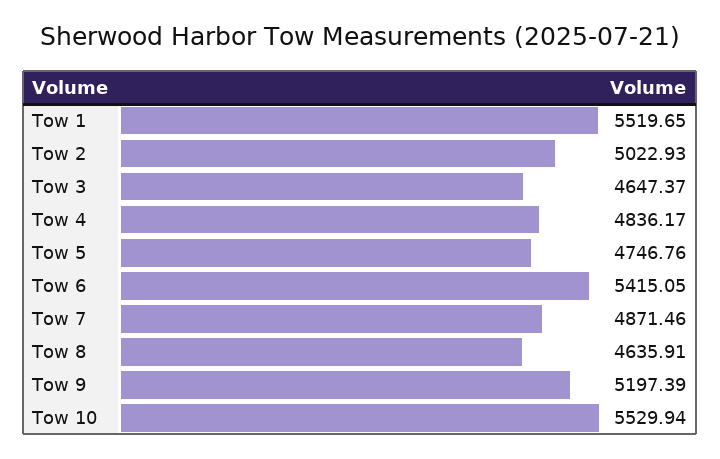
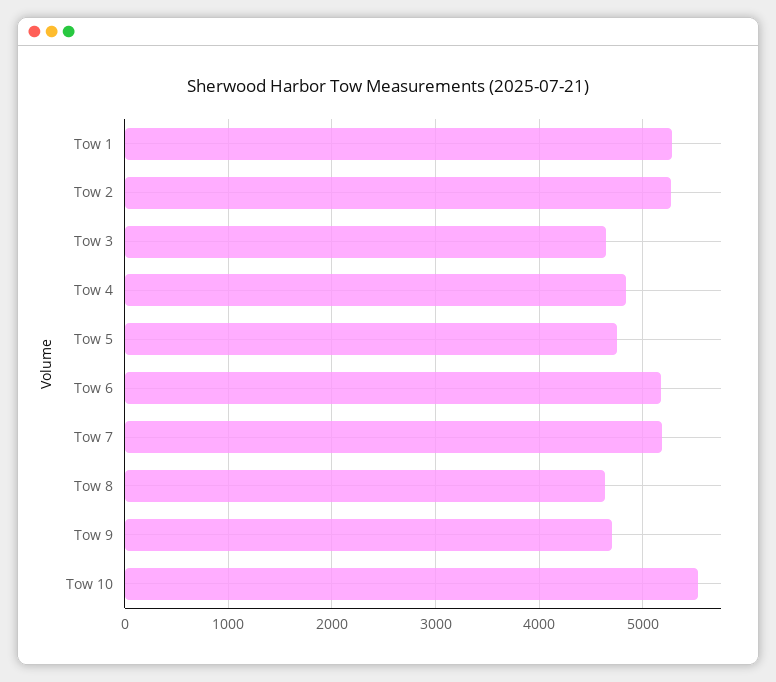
  {
-   "Tow 1": 5519.65,
+   "Tow 1": 5300,
-   "Tow 2": 5022.93,
+   "Tow 2": 5300,
    "Tow 3": 4647.37,
    "Tow 4": 4836.17,
    "Tow 5": 4746.76,
-   "Tow 6": 5415.05,
+   "Tow 6": 5200,
-   "Tow 7": 4871.46,
+   "Tow 7": 5200,
    "Tow 8": 4635.91,
-   "Tow 9": 5197.39,
+   "Tow 9": 4700,
    "Tow 10": 5529.94
  }

